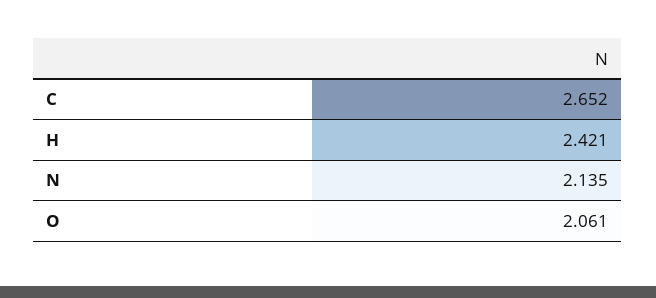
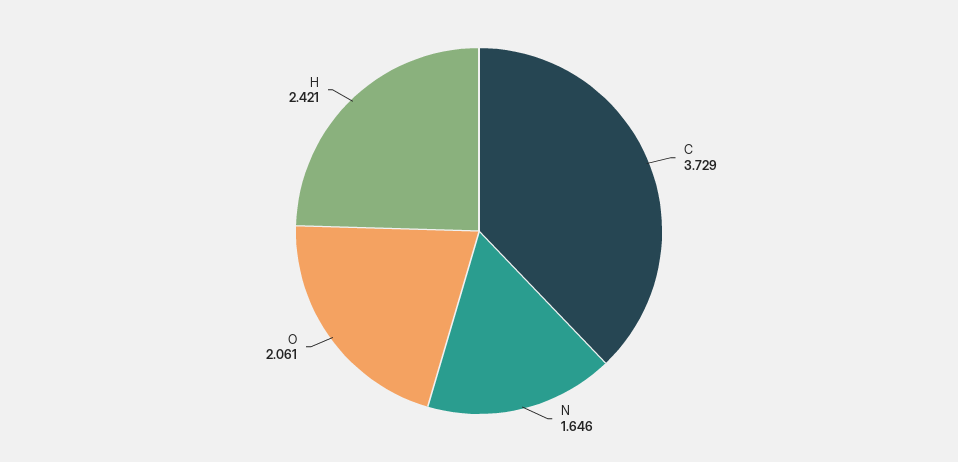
  {
-   "C": 2.652,
+   "C": 3.729,
    "H": 2.421,
-   "N": 2.135,
+   "N": 1.646,
    "O": 2.061
  }

